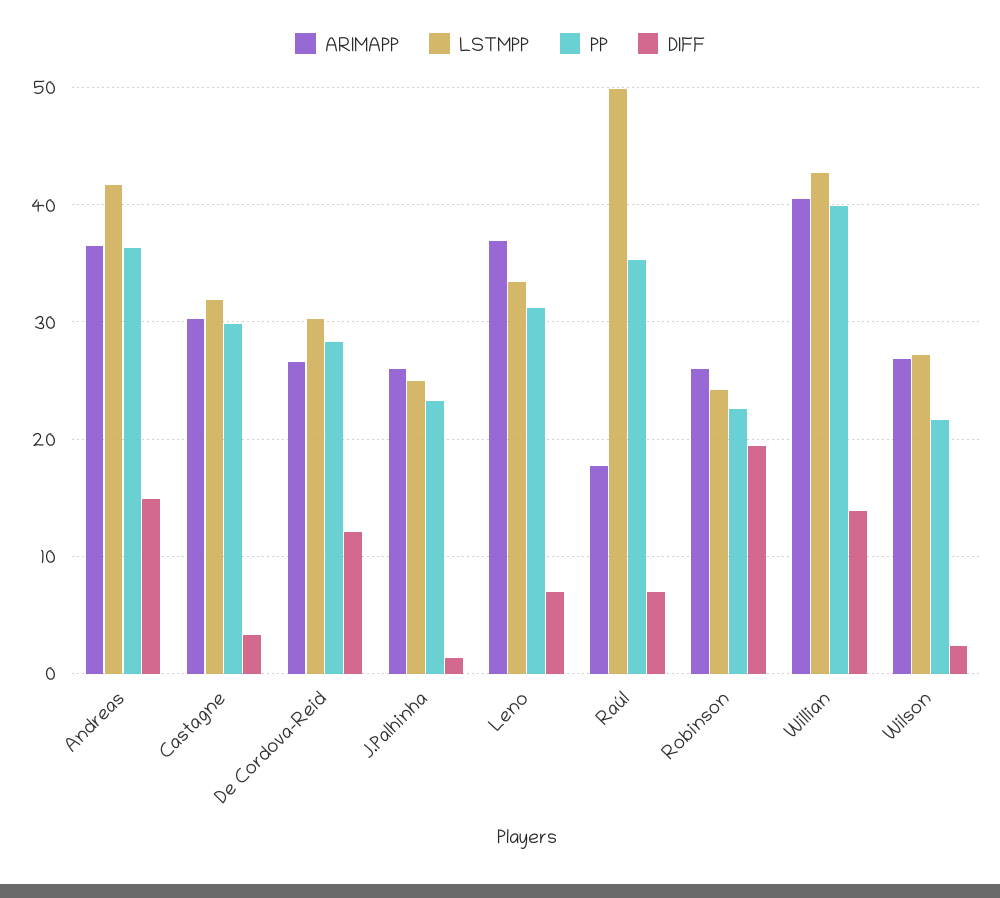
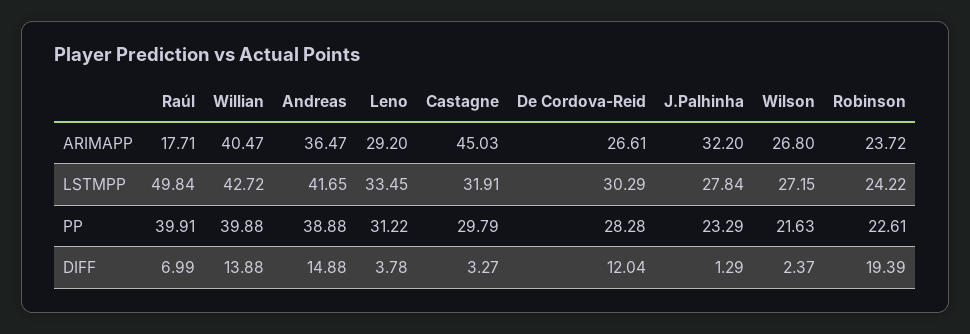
  {
    "ARIMAPP": {
      "Andreas": 36.47,
-     "Castagne": 30,
+     "Castagne": 45.03,
      "De Cordova-Reid": 26.61,
-     "J.Palhinha": 26,
+     "J.Palhinha": 32.2,
-     "Leno": 37,
+     "Leno": 29.2,
      "Raúl": 17.71,
-     "Robinson": 26,
+     "Robinson": 23.72,
      "Willian": 40.47,
      "Wilson": 26.8
    },
    "LSTMPP": {
      "Andreas": 41.65,
      "Castagne": 31.91,
      "De Cordova-Reid": 30.29,
-     "J.Palhinha": 25,
+     "J.Palhinha": 27.84,
      "Leno": 33.45,
      "Raúl": 49.84,
      "Robinson": 24.22,
      "Willian": 42.72,
      "Wilson": 27.15
    },
    "PP": {
-     "Andreas": 36,
+     "Andreas": 38.88,
      "Castagne": 29.79,
      "De Cordova-Reid": 28.28,
      "J.Palhinha": 23.29,
      "Leno": 31.22,
-     "Raúl": 35,
+     "Raúl": 39.91,
      "Robinson": 22.61,
      "Willian": 39.88,
      "Wilson": 21.63
    },
    "DIFF": {
      "Andreas": 14.88,
      "Castagne": 3.27,
      "De Cordova-Reid": 12.04,
      "J.Palhinha": 1.29,
-     "Leno": 7,
+     "Leno": 3.78,
      "Raúl": 6.99,
      "Robinson": 19.39,
      "Willian": 13.88,
      "Wilson": 2.37
    }
  }

